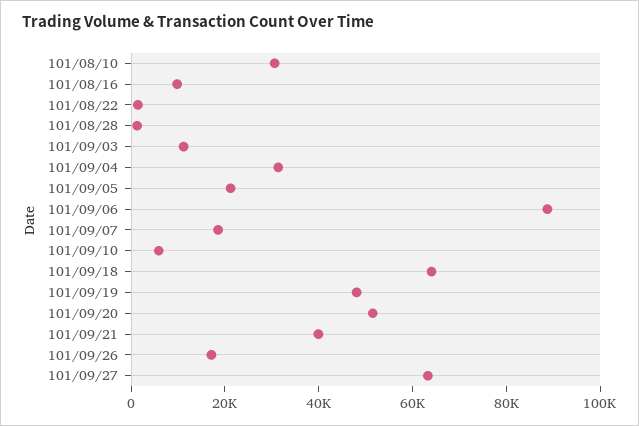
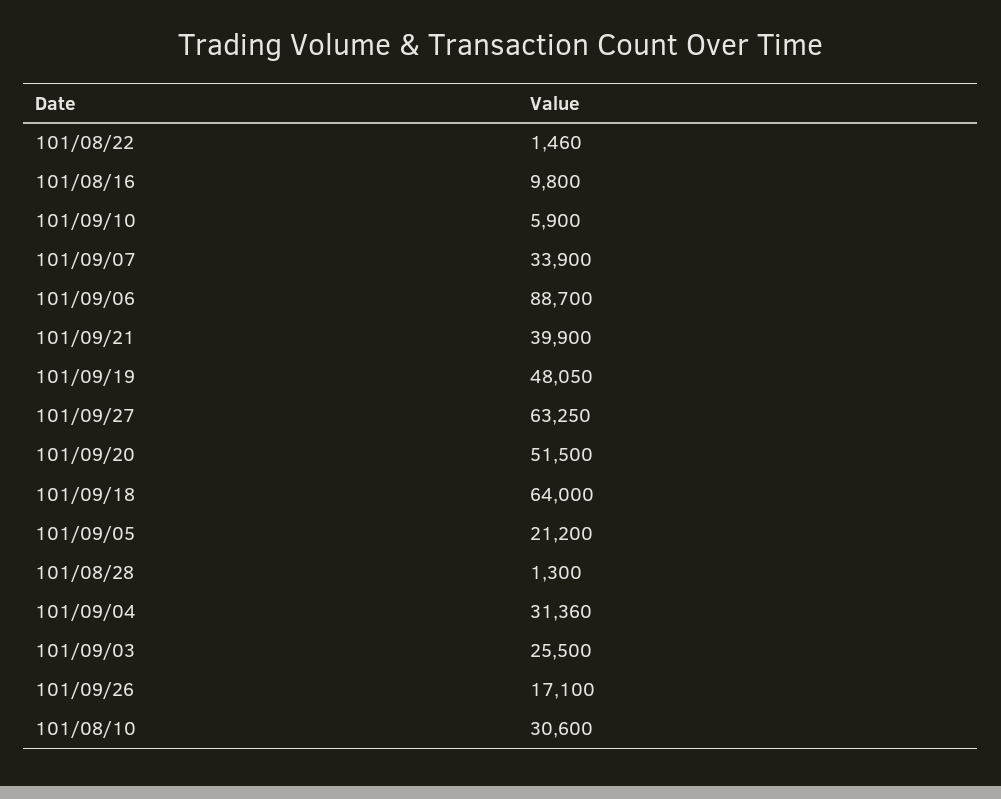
  {
    "101/08/10": 30600,
    "101/08/16": 9800,
    "101/08/22": 1460,
    "101/08/28": 1300,
-   "101/09/03": 10000,
+   "101/09/03": 25500,
    "101/09/04": 31360,
    "101/09/05": 21200,
    "101/09/06": 88700,
-   "101/09/07": 20000,
+   "101/09/07": 33900,
    "101/09/10": 5900,
    "101/09/18": 64000,
    "101/09/19": 48050,
    "101/09/20": 51500,
    "101/09/21": 39900,
    "101/09/26": 17100,
    "101/09/27": 63250
  }

